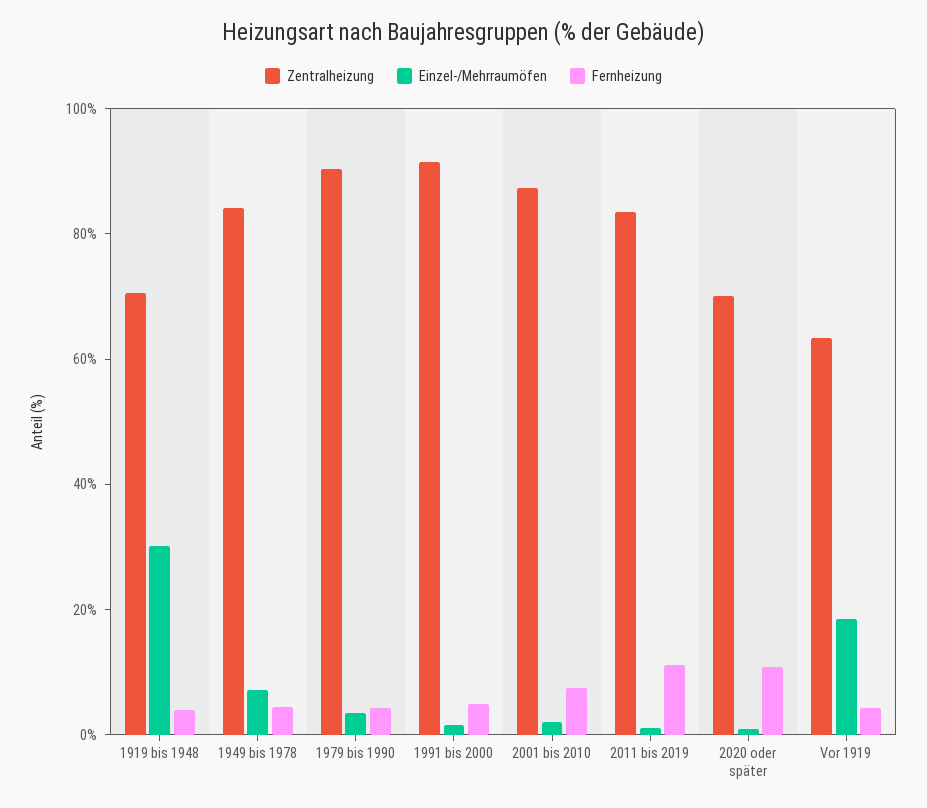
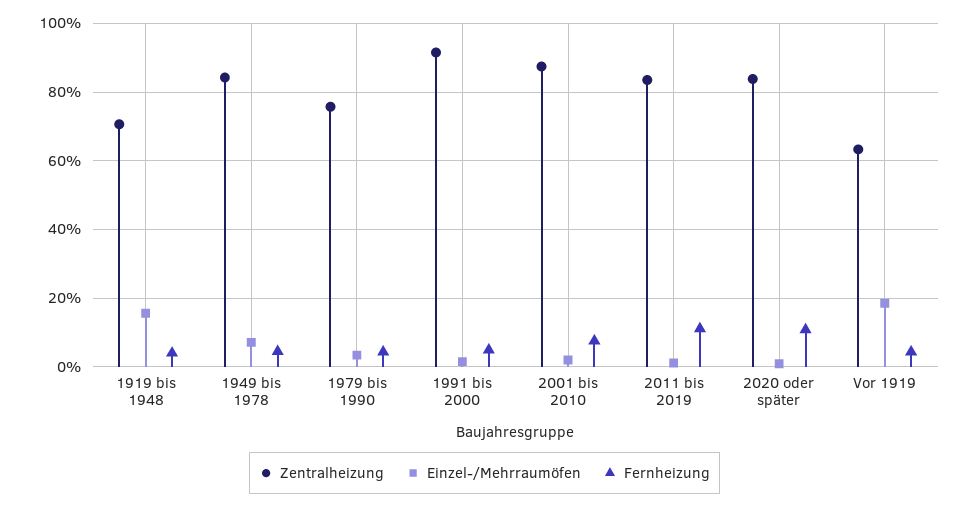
  {
    "Zentralheizung": {
      "1919 bis 1948": 70,
      "1949 bis 1978": 84,
-     "1979 bis 1990": 90,
+     "1979 bis 1990": 76,
      "1991 bis 2000": 92,
      "2001 bis 2010": 88,
      "2011 bis 2019": 84,
-     "2020 oder später": 70,
+     "2020 oder später": 84,
      "Vor 1919": 64
    },
    "Einzel-/Mehrraumöfen": {
-     "1919 bis 1948": 30,
+     "1919 bis 1948": 16,
      "1949 bis 1978": 8,
      "1979 bis 1990": 4,
      "1991 bis 2000": 2,
      "2001 bis 2010": 2,
      "2011 bis 2019": 2,
      "2020 oder später": 0,
      "Vor 1919": 18
    },
    "Fernheizung": {
      "1919 bis 1948": 4,
      "1949 bis 1978": 4,
      "1979 bis 1990": 4,
      "1991 bis 2000": 4,
      "2001 bis 2010": 8,
      "2011 bis 2019": 12,
      "2020 oder später": 10,
      "Vor 1919": 4
    }
  }

